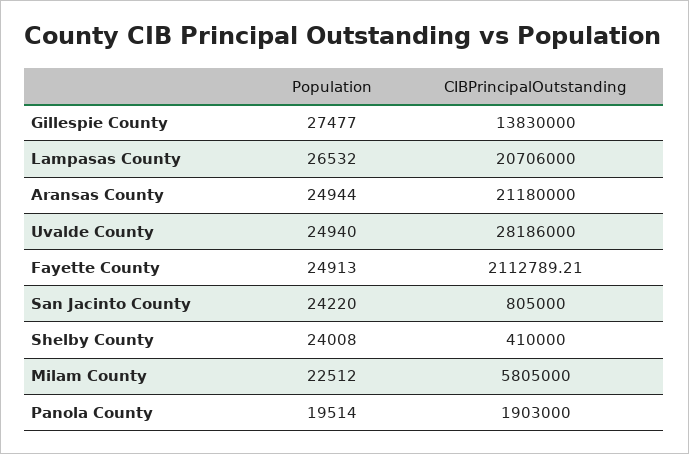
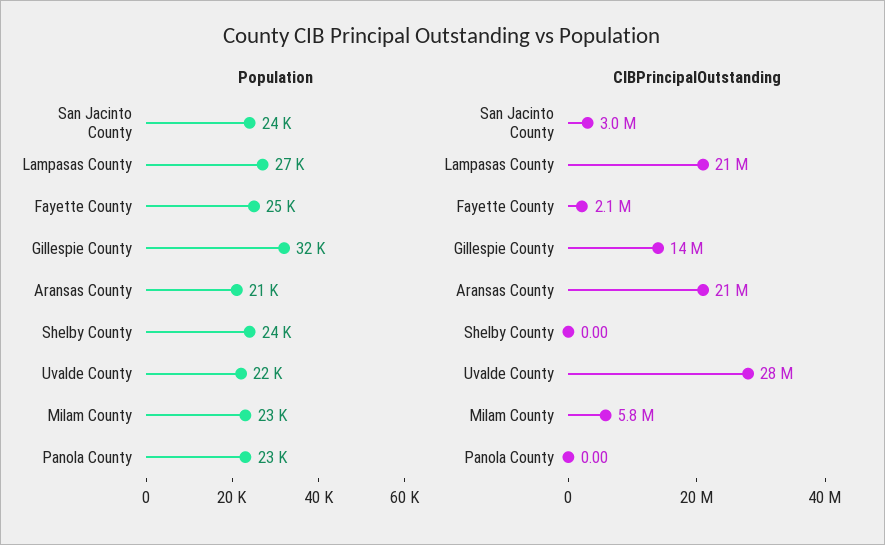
  {
    "Population": {
-     "Gillespie County": 27477,
+     "Gillespie County": 32000,
      "Lampasas County": 26532,
-     "Aransas County": 24944,
+     "Aransas County": 21000,
-     "Uvalde County": 24940,
+     "Uvalde County": 22000,
      "Fayette County": 24913,
      "San Jacinto County": 24220,
      "Shelby County": 24008,
      "Milam County": 22512,
-     "Panola County": 19514
+     "Panola County": 23000
    },
    "CIBPrincipalOutstanding": {
      "Gillespie County": 13830000,
      "Lampasas County": 20706000,
      "Aransas County": 21180000,
      "Uvalde County": 28186000,
      "Fayette County": 2112789.21,
-     "San Jacinto County": 805000,
+     "San Jacinto County": 3000000,
-     "Shelby County": 410000,
+     "Shelby County": 0,
      "Milam County": 5805000,
-     "Panola County": 1903000
+     "Panola County": 0
    }
  }

